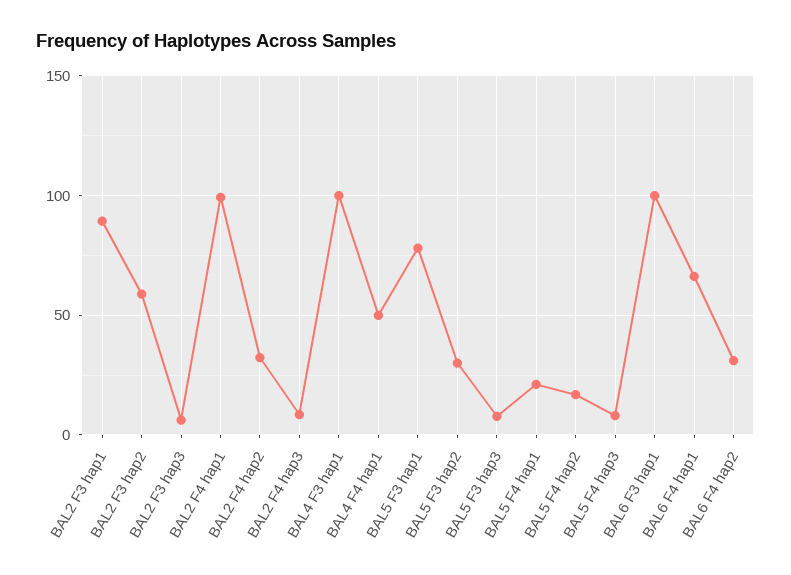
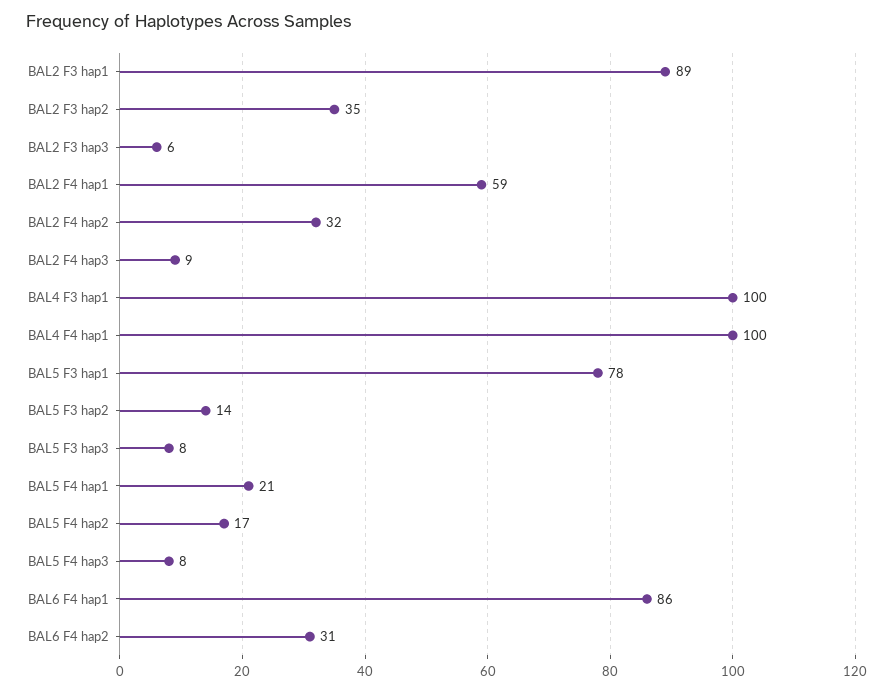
  {
    "BAL2 F3 hap1": 89,
-   "BAL2 F3 hap2": 60,
+   "BAL2 F3 hap2": 35,
    "BAL2 F3 hap3": 6,
-   "BAL2 F4 hap1": 100,
+   "BAL2 F4 hap1": 59,
    "BAL2 F4 hap2": 32,
    "BAL2 F4 hap3": 9,
    "BAL4 F3 hap1": 100,
-   "BAL4 F4 hap1": 50,
+   "BAL4 F4 hap1": 100,
    "BAL5 F3 hap1": 78,
-   "BAL5 F3 hap2": 30,
+   "BAL5 F3 hap2": 14,
    "BAL5 F3 hap3": 8,
    "BAL5 F4 hap1": 21,
    "BAL5 F4 hap2": 17,
    "BAL5 F4 hap3": 8,
-   "BAL6 F3 hap1": 100,
-   "BAL6 F4 hap1": 65,
+   "BAL6 F4 hap1": 86,
    "BAL6 F4 hap2": 31
  }

